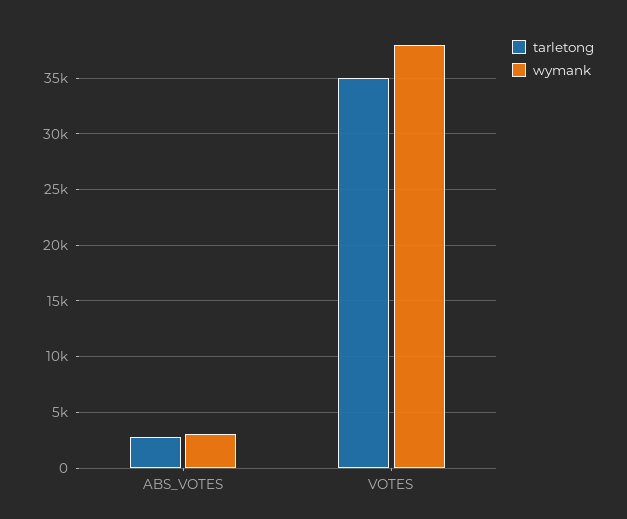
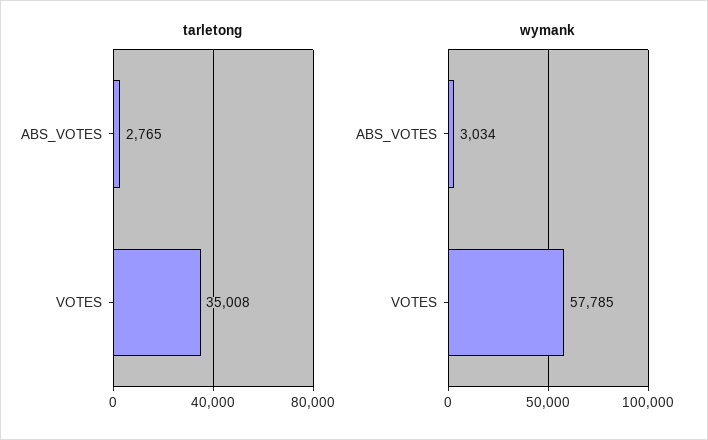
  {
    "tarletong": {
      "ABS_VOTES": 2765,
      "VOTES": 35008
    },
    "wymank": {
      "ABS_VOTES": 3034,
-     "VOTES": 38000
+     "VOTES": 57785
    }
  }

